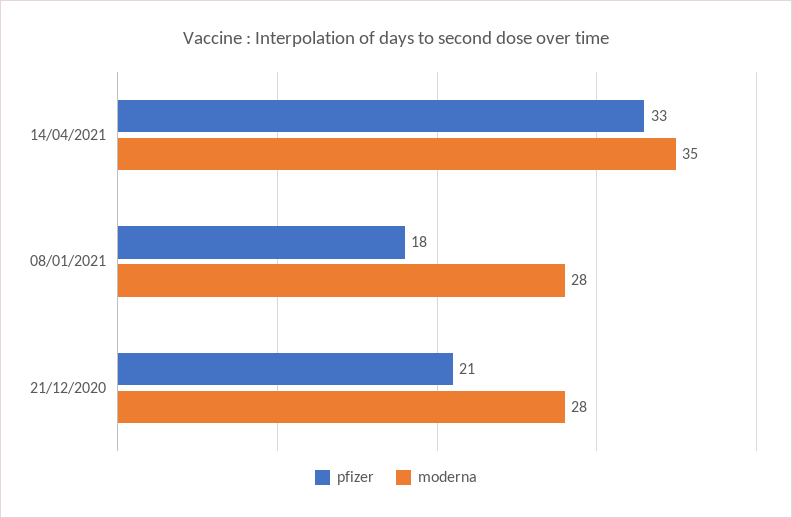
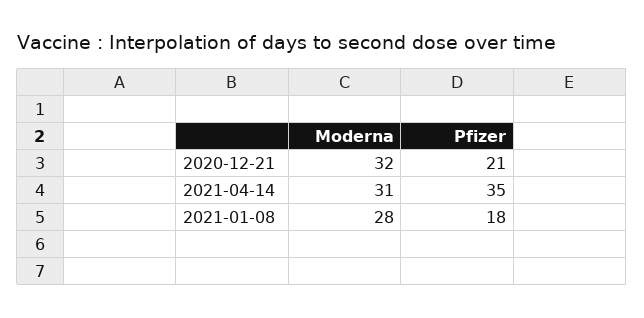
  {
    "pfizer": {
-     "14/04/2021": 33,
+     "14/04/2021": 35,
      "08/01/2021": 18,
      "21/12/2020": 21
    },
    "moderna": {
-     "14/04/2021": 35,
+     "14/04/2021": 31,
      "08/01/2021": 28,
-     "21/12/2020": 28
+     "21/12/2020": 32
    }
  }

